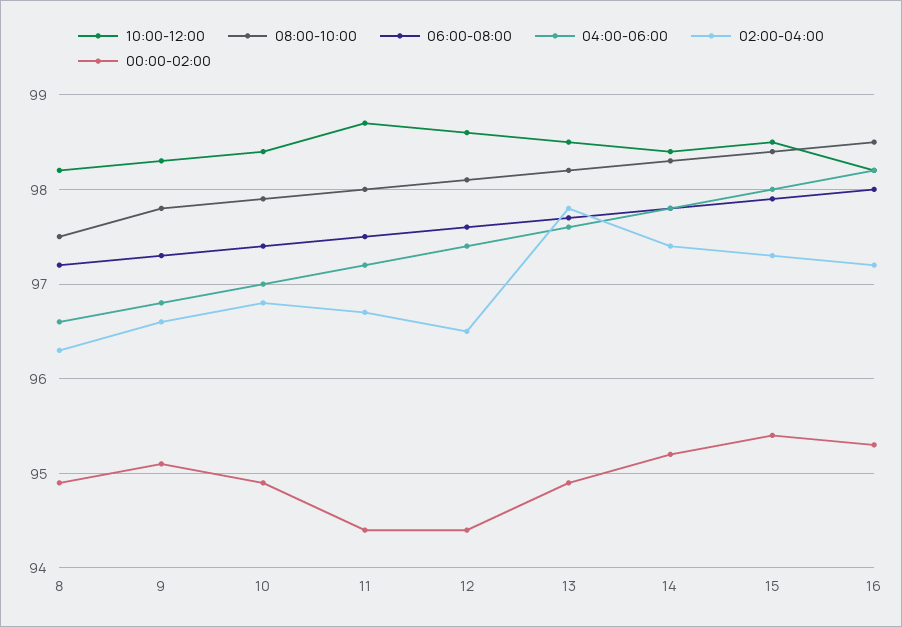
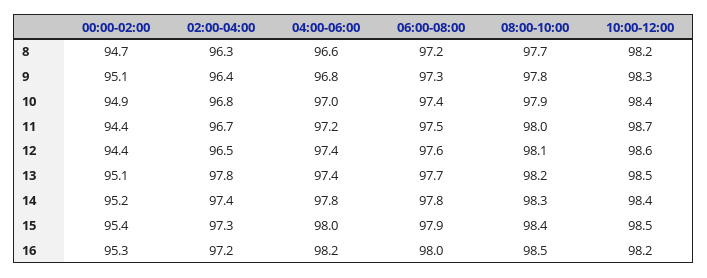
  {
    "10:00-12:00": {
      "8": 98.2,
      "9": 98.3,
      "10": 98.4,
      "11": 98.7,
      "12": 98.6,
      "13": 98.5,
      "14": 98.4,
      "15": 98.5,
      "16": 98.2
    },
    "08:00-10:00": {
-     "8": 97.5,
+     "8": 97.7,
      "9": 97.8,
      "10": 97.9,
      "11": 98,
      "12": 98.1,
      "13": 98.2,
      "14": 98.3,
      "15": 98.4,
      "16": 98.5
    },
    "06:00-08:00": {
      "8": 97.2,
      "9": 97.3,
      "10": 97.4,
      "11": 97.5,
      "12": 97.6,
      "13": 97.7,
      "14": 97.8,
      "15": 97.9,
      "16": 98
    },
    "04:00-06:00": {
      "8": 96.6,
      "9": 96.8,
      "10": 97,
      "11": 97.2,
      "12": 97.4,
-     "13": 97.6,
+     "13": 97.4,
      "14": 97.8,
      "15": 98,
      "16": 98.2
    },
    "02:00-04:00": {
      "8": 96.3,
-     "9": 96.6,
+     "9": 96.4,
      "10": 96.8,
      "11": 96.7,
      "12": 96.5,
      "13": 97.8,
      "14": 97.4,
      "15": 97.3,
      "16": 97.2
    },
    "00:00-02:00": {
-     "8": 94.9,
+     "8": 94.7,
      "9": 95.1,
      "10": 94.9,
      "11": 94.4,
      "12": 94.4,
-     "13": 94.9,
+     "13": 95.1,
      "14": 95.2,
      "15": 95.4,
      "16": 95.3
    }
  }

